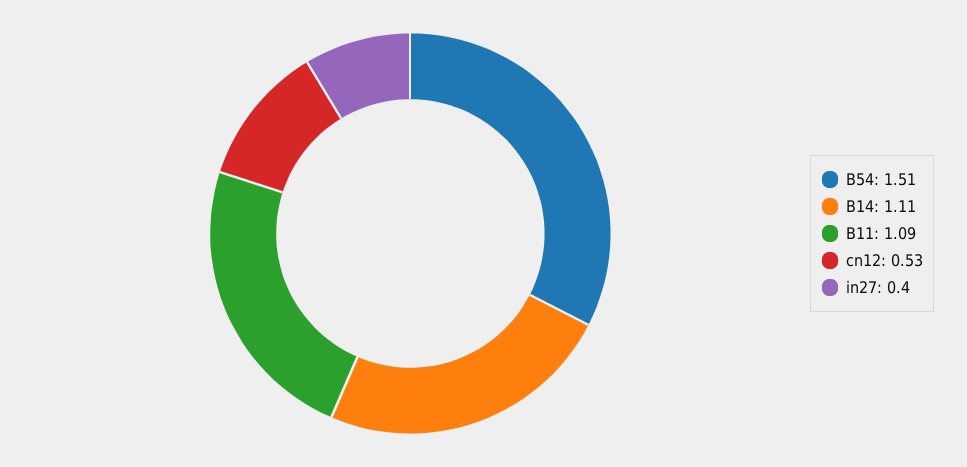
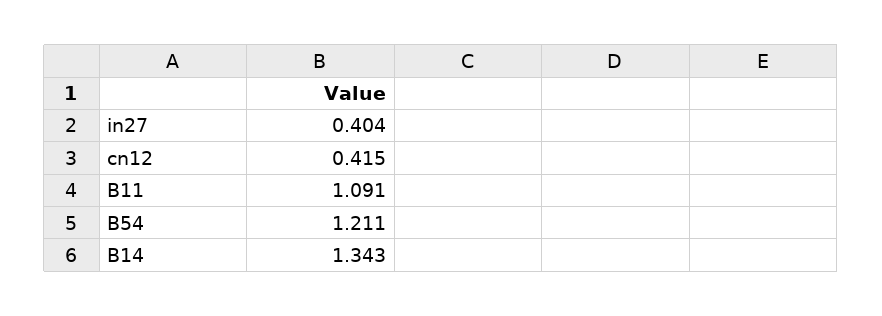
  {
-   "B54": 1.51,
+   "B54": 1.211,
-   "B14": 1.11,
+   "B14": 1.343,
    "B11": 1.091,
-   "cn12": 0.53,
+   "cn12": 0.415,
    "in27": 0.404
  }

